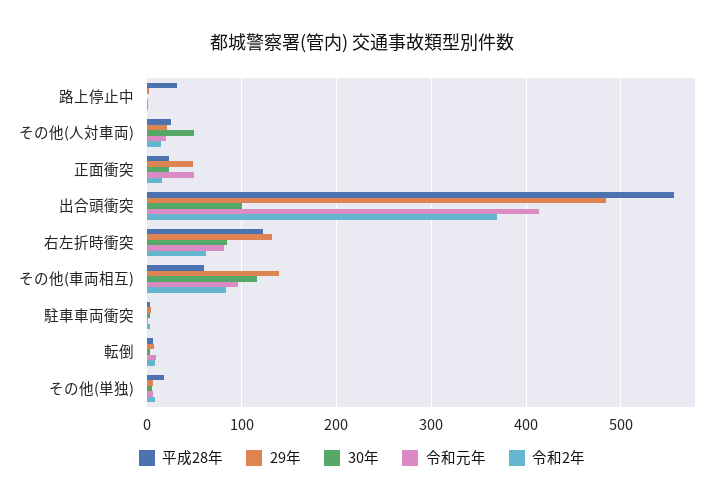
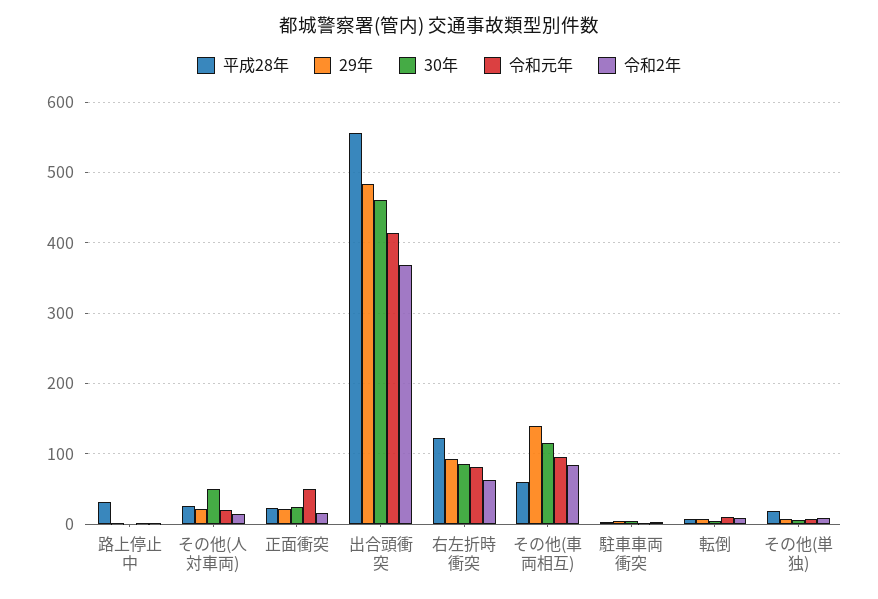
  {
    "平成28年": {
      "路上停止中": 30,
      "その他(人対車両)": 30,
      "正面衝突": 20,
      "出合頭衝突": 560,
      "右左折時衝突": 120,
      "その他(車両相互)": 60,
      "駐車車両衝突": 0,
      "転倒": 10,
      "その他(単独)": 20
    },
    "29年": {
      "路上停止中": 0,
      "その他(人対車両)": 20,
-     "正面衝突": 50,
+     "正面衝突": 20,
      "出合頭衝突": 480,
-     "右左折時衝突": 130,
+     "右左折時衝突": 90,
      "その他(車両相互)": 140,
      "駐車車両衝突": 10,
      "転倒": 10,
      "その他(単独)": 10
    },
    "30年": {
      "路上停止中": 0,
      "その他(人対車両)": 50,
      "正面衝突": 20,
-     "出合頭衝突": 100,
+     "出合頭衝突": 460,
      "右左折時衝突": 90,
      "その他(車両相互)": 120,
      "駐車車両衝突": 0,
      "転倒": 0,
      "その他(単独)": 10
    },
    "令和元年": {
      "路上停止中": 0,
      "その他(人対車両)": 20,
      "正面衝突": 50,
      "出合頭衝突": 410,
      "右左折時衝突": 80,
      "その他(車両相互)": 100,
      "駐車車両衝突": 0,
      "転倒": 10,
      "その他(単独)": 10
    },
    "令和2年": {
      "路上停止中": 0,
      "その他(人対車両)": 20,
      "正面衝突": 20,
      "出合頭衝突": 370,
      "右左折時衝突": 60,
      "その他(車両相互)": 80,
      "駐車車両衝突": 0,
      "転倒": 10,
      "その他(単独)": 10
    }
  }

